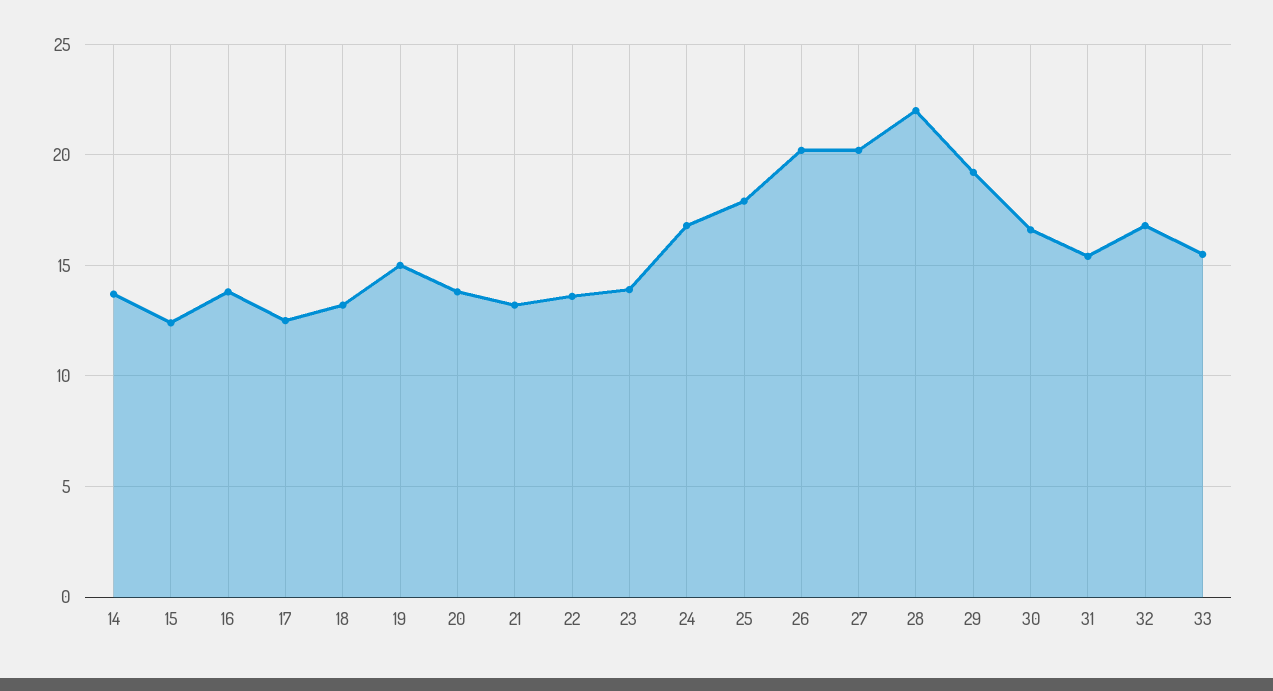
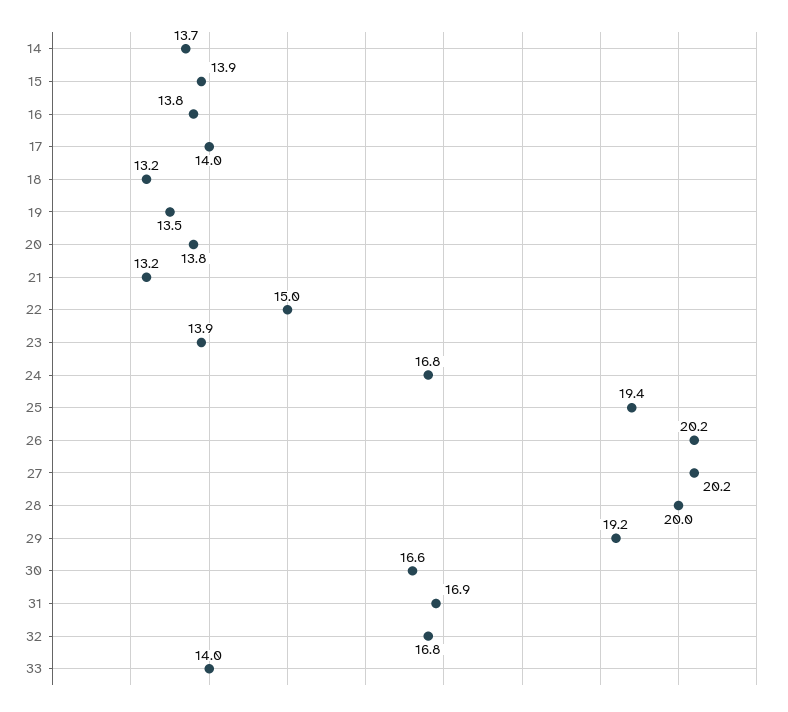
  {
    "14": 13.7,
-   "15": 12.5,
+   "15": 13.9,
    "16": 13.8,
-   "17": 12.5,
+   "17": 14,
    "18": 13.2,
-   "19": 15,
+   "19": 13.5,
    "20": 13.8,
    "21": 13.2,
-   "22": 13.5,
+   "22": 15,
    "23": 13.9,
    "24": 16.8,
-   "25": 18,
+   "25": 19.4,
    "26": 20.2,
    "27": 20.2,
-   "28": 22,
+   "28": 20,
    "29": 19.2,
    "30": 16.6,
-   "31": 15.5,
+   "31": 16.9,
    "32": 16.8,
-   "33": 15.5
+   "33": 14
  }

